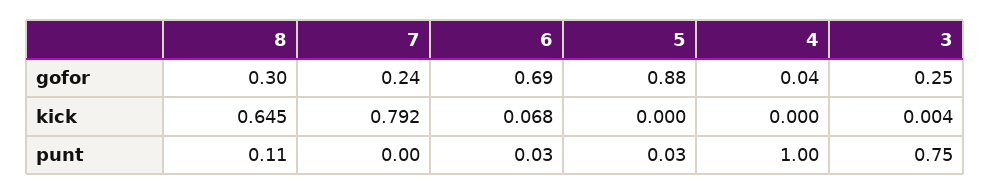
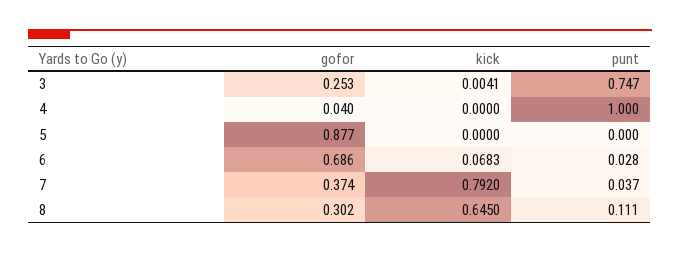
  {
    "8": {
      "gofor": 0.302,
      "kick": 0.645,
      "punt": 0.111
    },
    "7": {
-     "gofor": 0.24,
+     "gofor": 0.374,
      "kick": 0.792,
-     "punt": 0
+     "punt": 0.037
    },
    "6": {
      "gofor": 0.686,
      "kick": 0.0683,
      "punt": 0.028
    },
    "5": {
      "gofor": 0.877,
      "kick": 0,
-     "punt": 0.03
+     "punt": 0
    },
    "4": {
      "gofor": 0.04,
      "kick": 0,
      "punt": 1
    },
    "3": {
      "gofor": 0.253,
      "kick": 0.0041,
      "punt": 0.747
    }
  }

